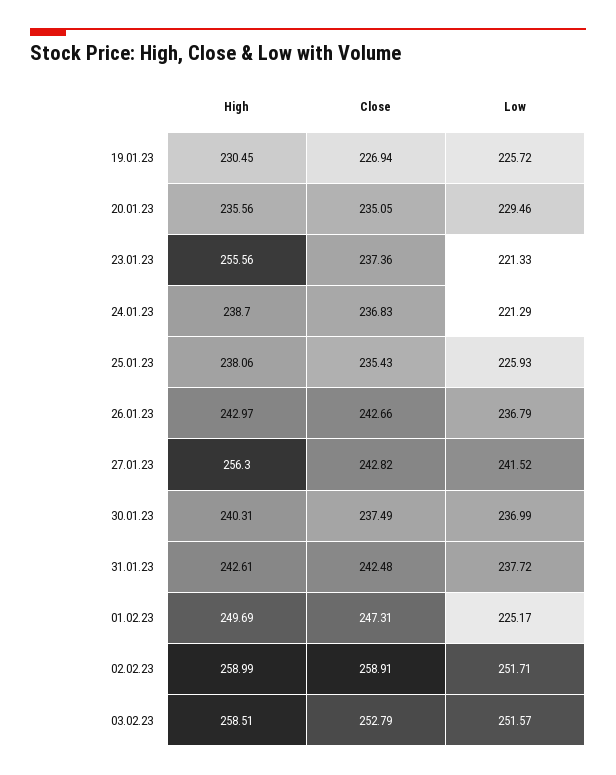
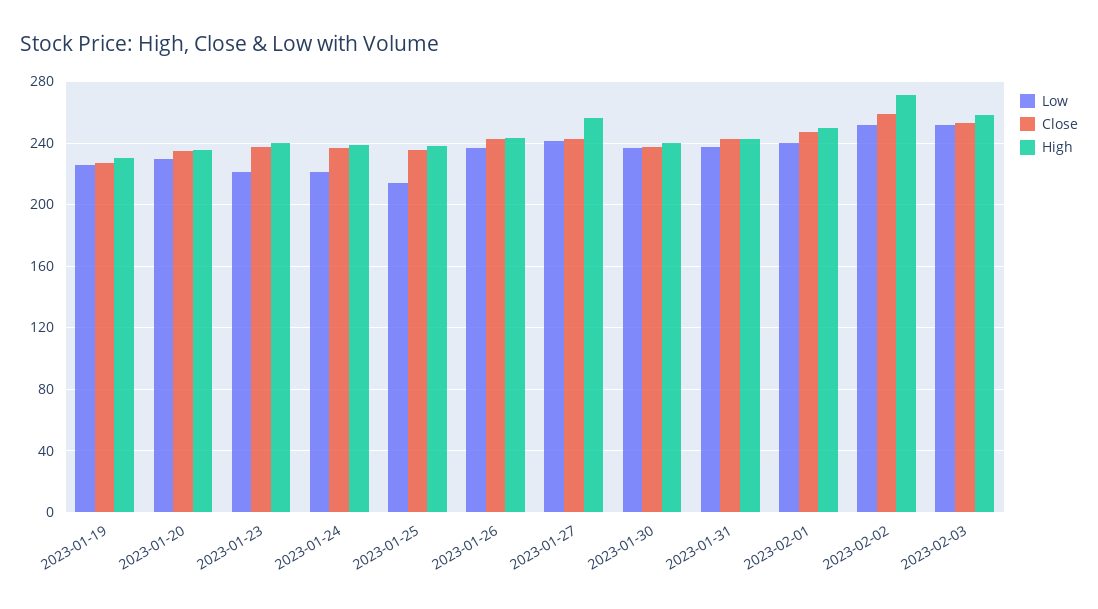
  {
    "High": {
      "19.01.23": 230.45,
      "20.01.23": 235.56,
-     "23.01.23": 255.56,
+     "23.01.23": 240,
      "24.01.23": 238.7,
      "25.01.23": 238.06,
      "26.01.23": 242.97,
      "27.01.23": 256.3,
      "30.01.23": 240.31,
      "31.01.23": 242.61,
      "01.02.23": 249.69,
-     "02.02.23": 258.99,
+     "02.02.23": 270,
      "03.02.23": 258.51
    },
    "Close": {
      "19.01.23": 226.94,
      "20.01.23": 235.05,
      "23.01.23": 237.36,
      "24.01.23": 236.83,
      "25.01.23": 235.43,
      "26.01.23": 242.66,
      "27.01.23": 242.82,
      "30.01.23": 237.49,
      "31.01.23": 242.48,
      "01.02.23": 247.31,
      "02.02.23": 258.91,
      "03.02.23": 252.79
    },
    "Low": {
      "19.01.23": 225.72,
      "20.01.23": 229.46,
      "23.01.23": 221.33,
      "24.01.23": 221.29,
-     "25.01.23": 225.93,
+     "25.01.23": 215,
      "26.01.23": 236.79,
      "27.01.23": 241.52,
      "30.01.23": 236.99,
      "31.01.23": 237.72,
-     "01.02.23": 225.17,
+     "01.02.23": 240,
      "02.02.23": 251.71,
      "03.02.23": 251.57
    }
  }

